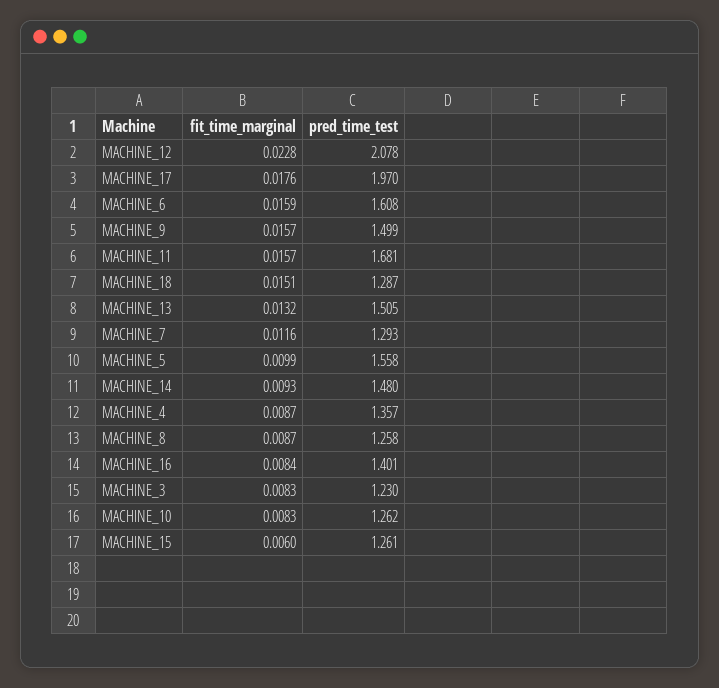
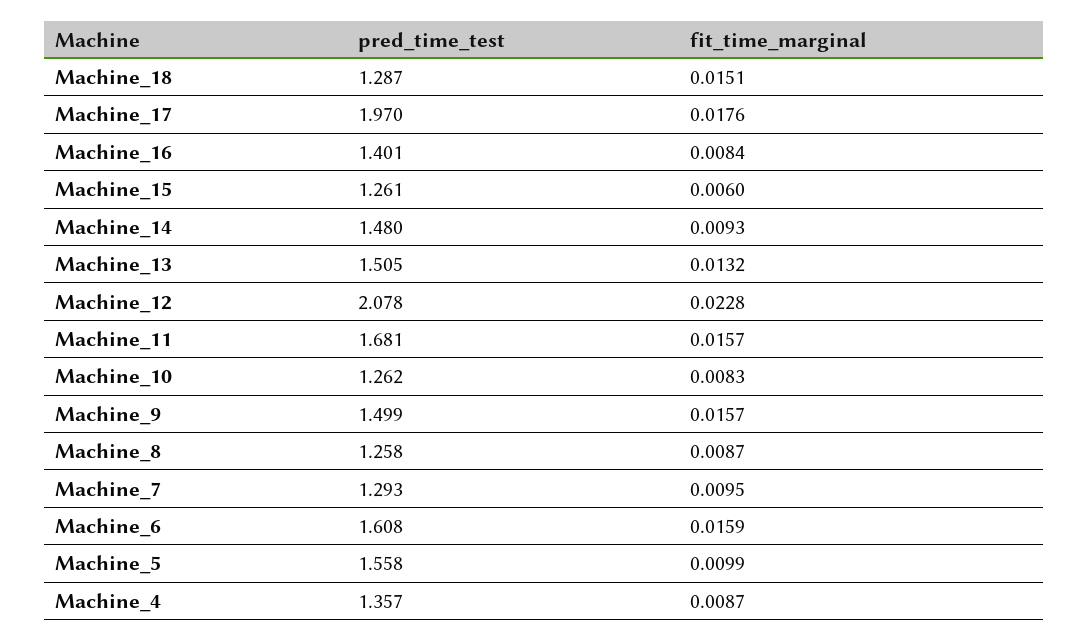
  {
    "fit_time_marginal": {
      "MACHINE_12": 0.0228,
      "MACHINE_17": 0.0176,
      "MACHINE_6": 0.0159,
      "MACHINE_9": 0.0157,
      "MACHINE_11": 0.0157,
      "MACHINE_18": 0.0151,
      "MACHINE_13": 0.0132,
-     "MACHINE_7": 0.0116,
+     "MACHINE_7": 0.0095,
      "MACHINE_5": 0.0099,
      "MACHINE_14": 0.0093,
      "MACHINE_4": 0.0087,
      "MACHINE_8": 0.0087,
      "MACHINE_16": 0.0084,
-     "MACHINE_3": 0.0083,
      "MACHINE_10": 0.0083,
      "MACHINE_15": 0.006
    },
    "pred_time_test": {
      "MACHINE_12": 2.078,
      "MACHINE_17": 1.97,
      "MACHINE_6": 1.608,
      "MACHINE_9": 1.499,
      "MACHINE_11": 1.681,
      "MACHINE_18": 1.287,
      "MACHINE_13": 1.505,
      "MACHINE_7": 1.293,
      "MACHINE_5": 1.558,
      "MACHINE_14": 1.48,
      "MACHINE_4": 1.357,
      "MACHINE_8": 1.258,
      "MACHINE_16": 1.401,
-     "MACHINE_3": 1.23,
      "MACHINE_10": 1.262,
      "MACHINE_15": 1.261
    }
  }

